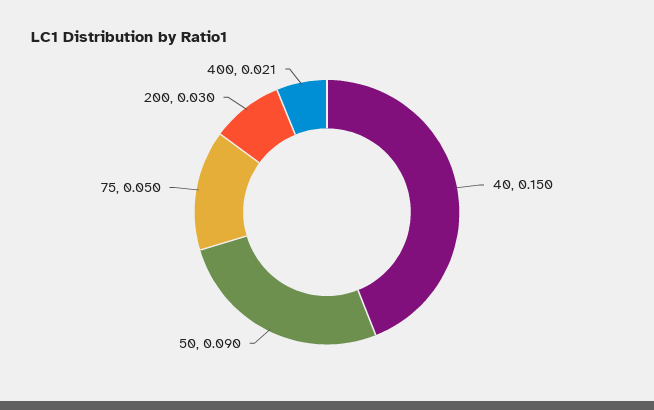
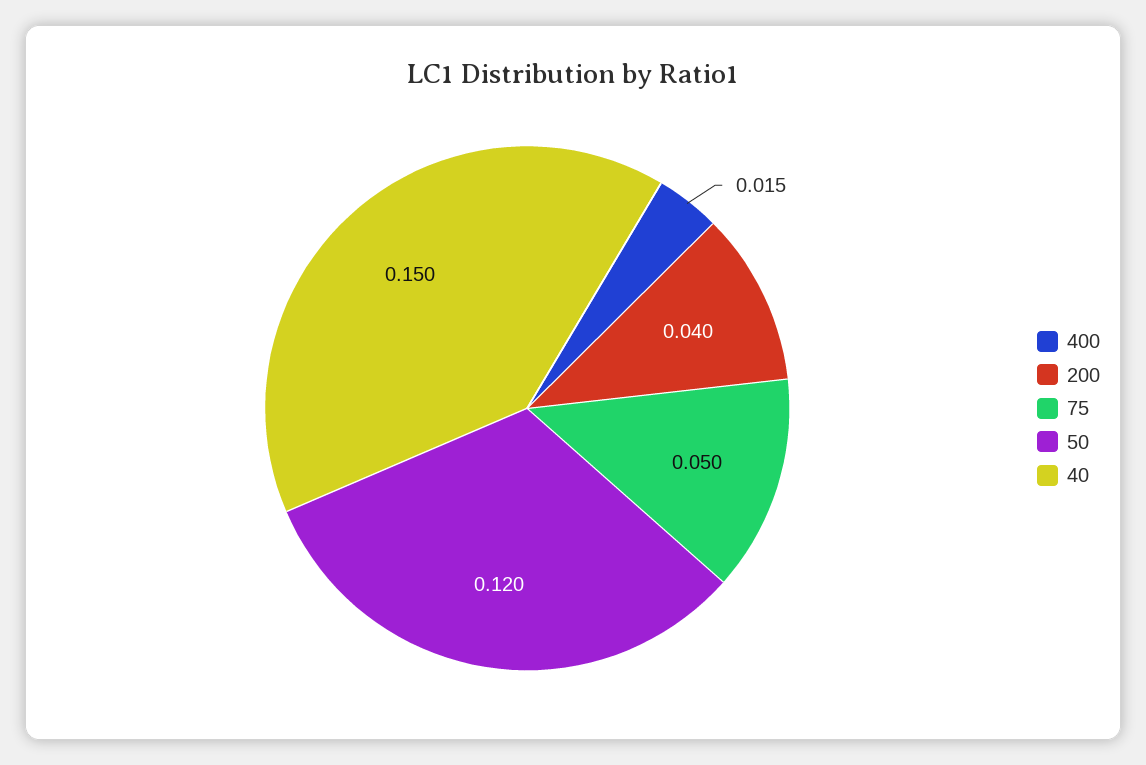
  {
    "40": 0.15,
-   "50": 0.09,
+   "50": 0.12,
    "75": 0.05,
-   "200": 0.03,
+   "200": 0.04,
-   "400": 0.021
+   "400": 0.015
  }

